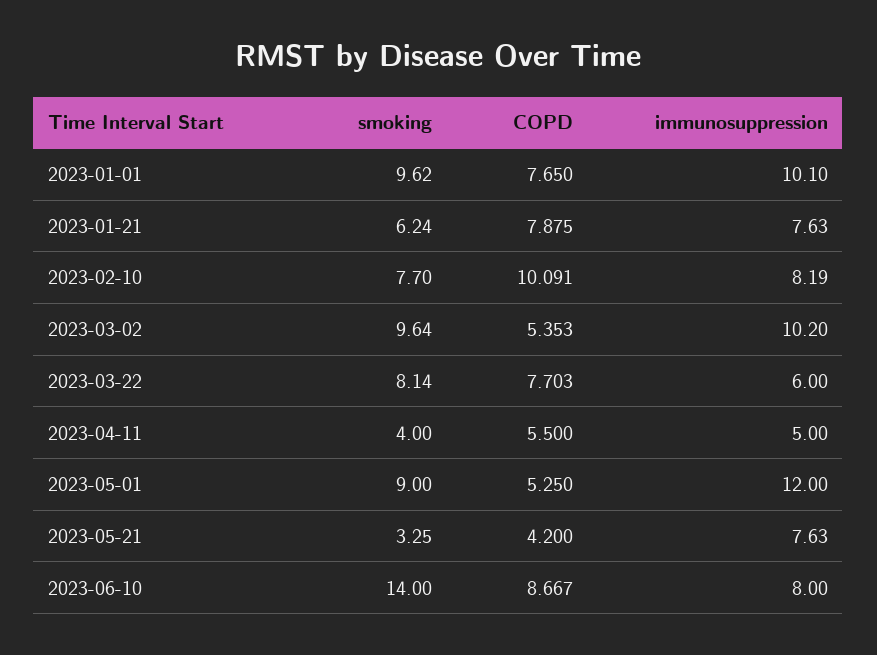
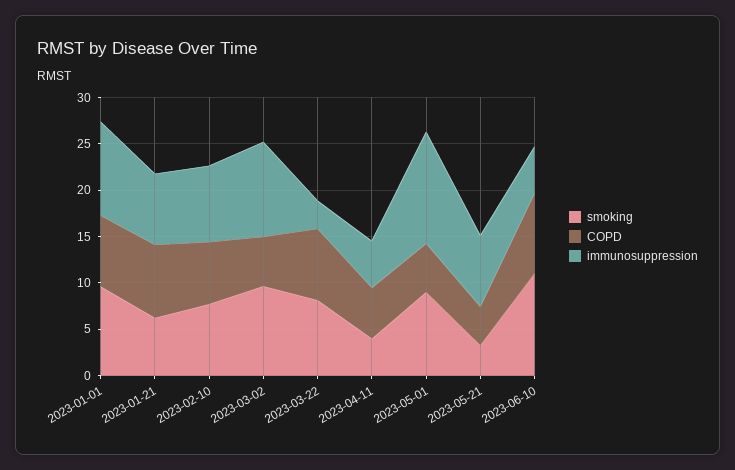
  {
    "smoking": {
      "2023-01-01": 9.62,
      "2023-01-21": 6.24,
      "2023-02-10": 7.7,
      "2023-03-02": 9.64,
      "2023-03-22": 8.14,
      "2023-04-11": 4,
      "2023-05-01": 9,
      "2023-05-21": 3.25,
-     "2023-06-10": 14
+     "2023-06-10": 11
    },
    "COPD": {
      "2023-01-01": 7.65,
      "2023-01-21": 7.875,
-     "2023-02-10": 10.091,
+     "2023-02-10": 7,
      "2023-03-02": 5.353,
      "2023-03-22": 7.703,
      "2023-04-11": 5.5,
      "2023-05-01": 5.25,
      "2023-05-21": 4.2,
      "2023-06-10": 8.667
    },
    "immunosuppression": {
      "2023-01-01": 10.1,
      "2023-01-21": 7.63,
      "2023-02-10": 8.19,
      "2023-03-02": 10.2,
-     "2023-03-22": 6,
+     "2023-03-22": 3,
      "2023-04-11": 5,
      "2023-05-01": 12,
      "2023-05-21": 7.63,
-     "2023-06-10": 8
+     "2023-06-10": 5
    }
  }

